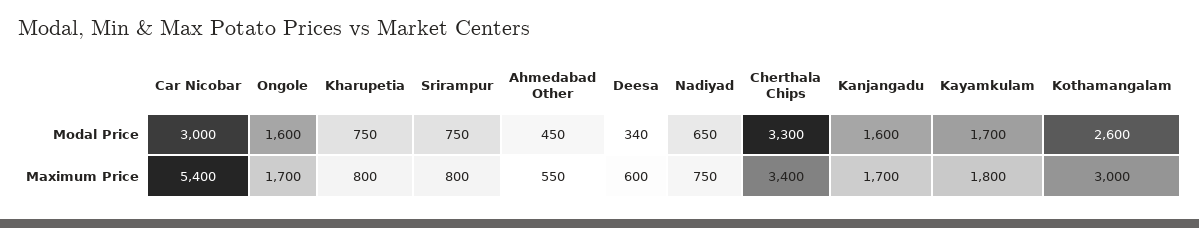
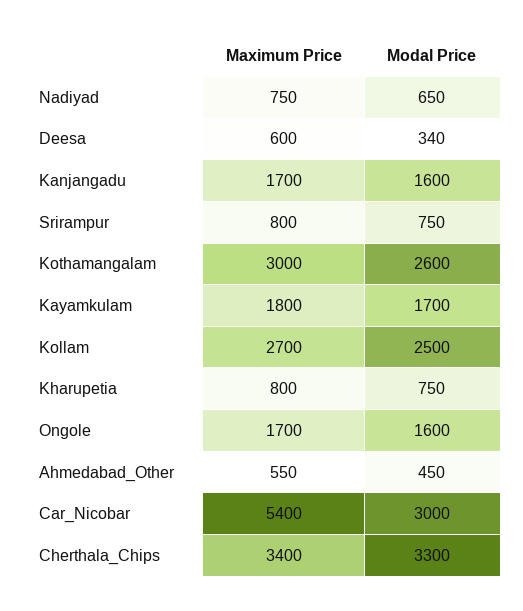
  {
    "Car Nicobar": {
      "Modal Price": 3000,
      "Maximum Price": 5400
    },
    "Ongole": {
      "Modal Price": 1600,
      "Maximum Price": 1700
    },
    "Kharupetia": {
      "Modal Price": 750,
      "Maximum Price": 800
    },
    "Srirampur": {
      "Modal Price": 750,
      "Maximum Price": 800
    },
    "Ahmedabad Other": {
      "Modal Price": 450,
      "Maximum Price": 550
    },
    "Deesa": {
      "Modal Price": 340,
      "Maximum Price": 600
    },
    "Nadiyad": {
      "Modal Price": 650,
      "Maximum Price": 750
    },
    "Cherthala Chips": {
      "Modal Price": 3300,
      "Maximum Price": 3400
    },
    "Kanjangadu": {
      "Modal Price": 1600,
      "Maximum Price": 1700
    },
    "Kayamkulam": {
      "Modal Price": 1700,
      "Maximum Price": 1800
    },
    "Kothamangalam": {
      "Modal Price": 2600,
      "Maximum Price": 3000
-   }
+   },
+   "Kollam": {
+     "Maximum Price": 2700,
+     "Modal Price": 2500
+   }
  }

